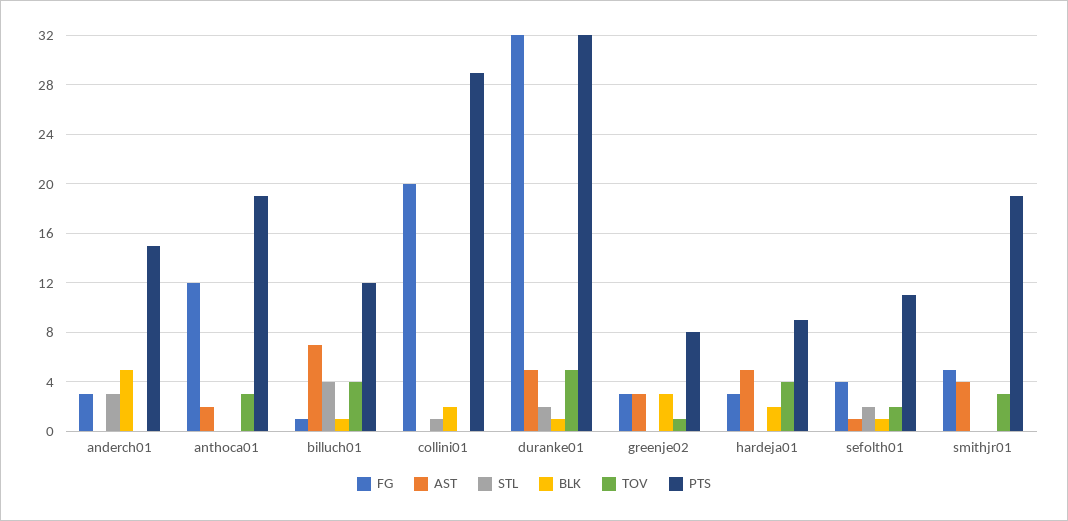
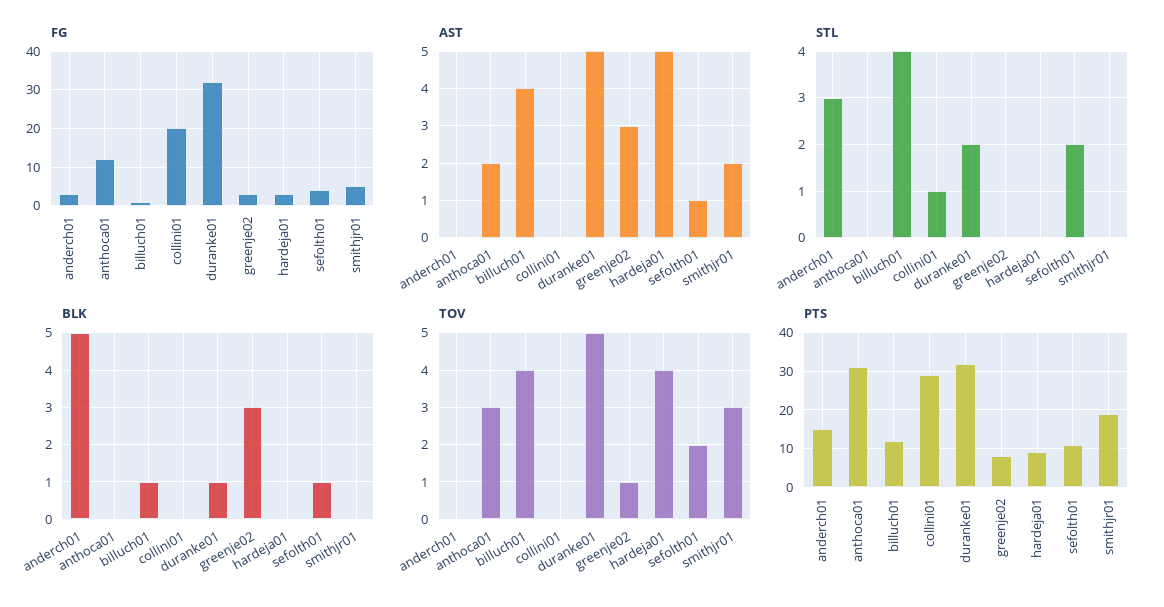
  {
    "FG": {
      "anderch01": 3,
      "anthoca01": 12,
      "billuch01": 1,
      "collini01": 20,
      "duranke01": 32,
      "greenje02": 3,
      "hardeja01": 3,
      "sefolth01": 4,
      "smithjr01": 5
    },
    "AST": {
      "anderch01": 0,
      "anthoca01": 2,
-     "billuch01": 7,
+     "billuch01": 4,
      "collini01": 0,
      "duranke01": 5,
      "greenje02": 3,
      "hardeja01": 5,
      "sefolth01": 1,
-     "smithjr01": 4
+     "smithjr01": 2
    },
    "STL": {
      "anderch01": 3,
      "anthoca01": 0,
      "billuch01": 4,
      "collini01": 1,
      "duranke01": 2,
      "greenje02": 0,
      "hardeja01": 0,
      "sefolth01": 2,
      "smithjr01": 0
    },
    "BLK": {
      "anderch01": 5,
      "anthoca01": 0,
      "billuch01": 1,
-     "collini01": 2,
+     "collini01": 0,
      "duranke01": 1,
      "greenje02": 3,
-     "hardeja01": 2,
+     "hardeja01": 0,
      "sefolth01": 1,
      "smithjr01": 0
    },
    "TOV": {
      "anderch01": 0,
      "anthoca01": 3,
      "billuch01": 4,
      "collini01": 0,
      "duranke01": 5,
      "greenje02": 1,
      "hardeja01": 4,
      "sefolth01": 2,
      "smithjr01": 3
    },
    "PTS": {
      "anderch01": 15,
-     "anthoca01": 19,
+     "anthoca01": 30,
      "billuch01": 12,
      "collini01": 29,
      "duranke01": 32,
      "greenje02": 8,
      "hardeja01": 9,
      "sefolth01": 11,
      "smithjr01": 19
    }
  }

